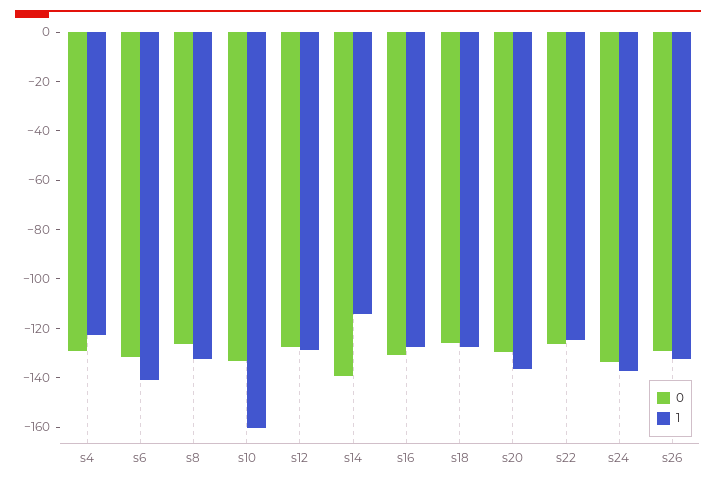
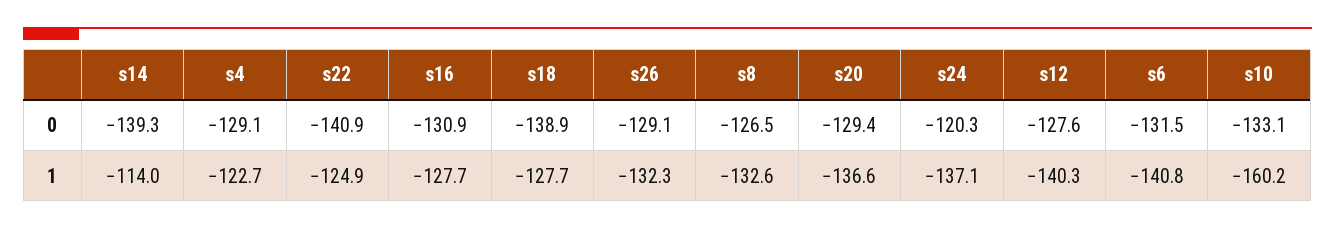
  {
    "0": {
      "s4": -129.1,
      "s6": -131.5,
      "s8": -126.5,
      "s10": -133.1,
      "s12": -127.6,
      "s14": -139.3,
      "s16": -130.9,
-     "s18": -125,
+     "s18": -138.9,
      "s20": -129.4,
-     "s22": -125,
+     "s22": -140.9,
-     "s24": -135,
+     "s24": -120.3,
      "s26": -129.1
    },
    "1": {
      "s4": -122.7,
      "s6": -140.8,
      "s8": -132.6,
      "s10": -160.2,
-     "s12": -130,
+     "s12": -140.3,
      "s14": -114,
      "s16": -127.7,
      "s18": -127.7,
      "s20": -136.6,
      "s22": -124.9,
      "s24": -137.1,
      "s26": -132.3
    }
  }

